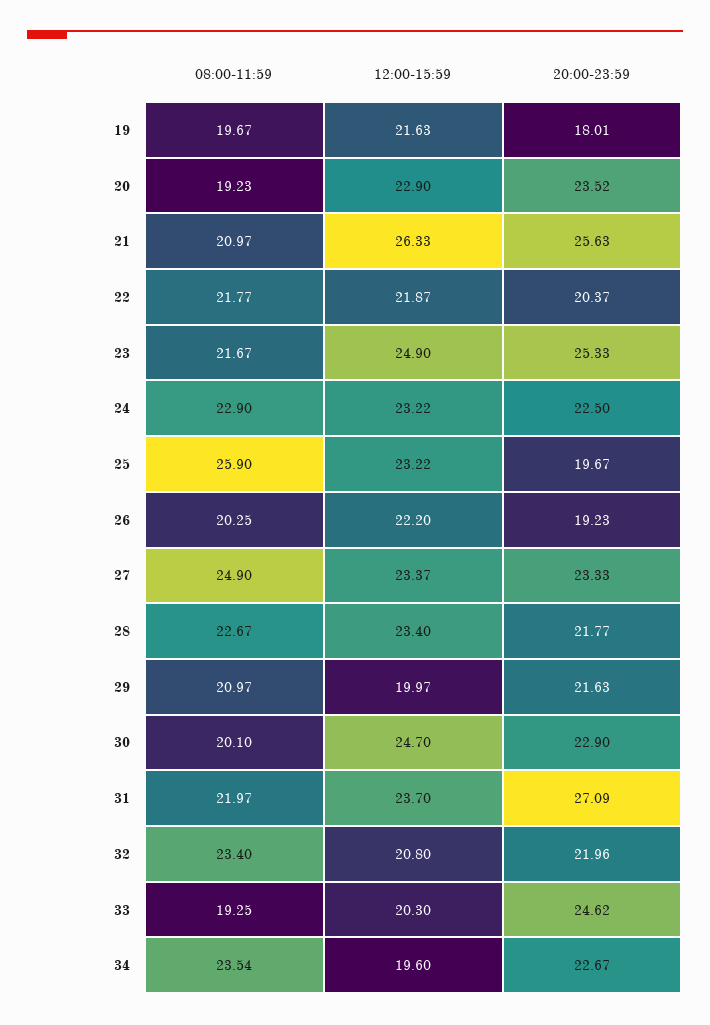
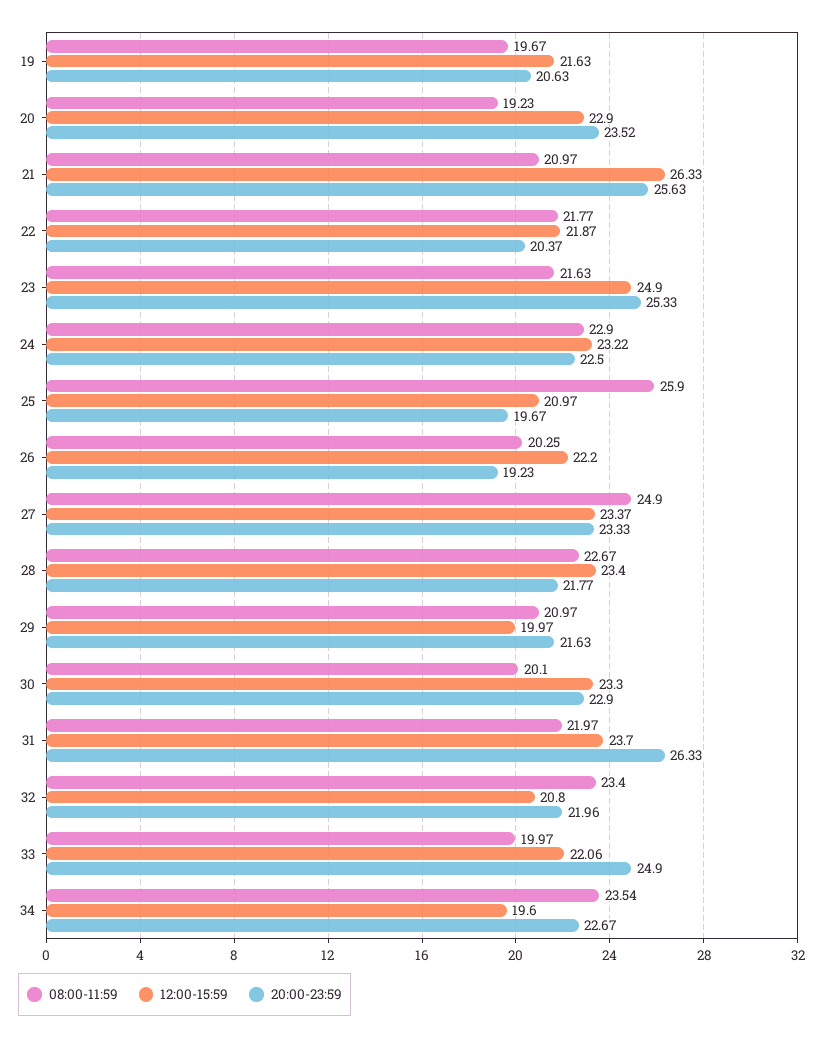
  {
    "08:00-11:59": {
      "19": 19.67,
      "20": 19.23,
      "21": 20.97,
      "22": 21.77,
-     "23": 21.67,
+     "23": 21.63,
      "24": 22.9,
      "25": 25.9,
      "26": 20.25,
      "27": 24.9,
      "28": 22.67,
      "29": 20.97,
      "30": 20.1,
      "31": 21.97,
      "32": 23.4,
-     "33": 19.25,
+     "33": 19.97,
      "34": 23.54
    },
    "12:00-15:59": {
      "19": 21.63,
      "20": 22.9,
      "21": 26.33,
      "22": 21.87,
      "23": 24.9,
      "24": 23.22,
-     "25": 23.22,
+     "25": 20.97,
      "26": 22.2,
      "27": 23.37,
      "28": 23.4,
      "29": 19.97,
-     "30": 24.7,
+     "30": 23.3,
      "31": 23.7,
      "32": 20.8,
-     "33": 20.3,
+     "33": 22.06,
      "34": 19.6
    },
    "20:00-23:59": {
-     "19": 18.01,
+     "19": 20.63,
      "20": 23.52,
      "21": 25.63,
      "22": 20.37,
      "23": 25.33,
      "24": 22.5,
      "25": 19.67,
      "26": 19.23,
      "27": 23.33,
      "28": 21.77,
      "29": 21.63,
      "30": 22.9,
-     "31": 27.09,
+     "31": 26.33,
      "32": 21.96,
-     "33": 24.62,
+     "33": 24.9,
      "34": 22.67
    }
  }

